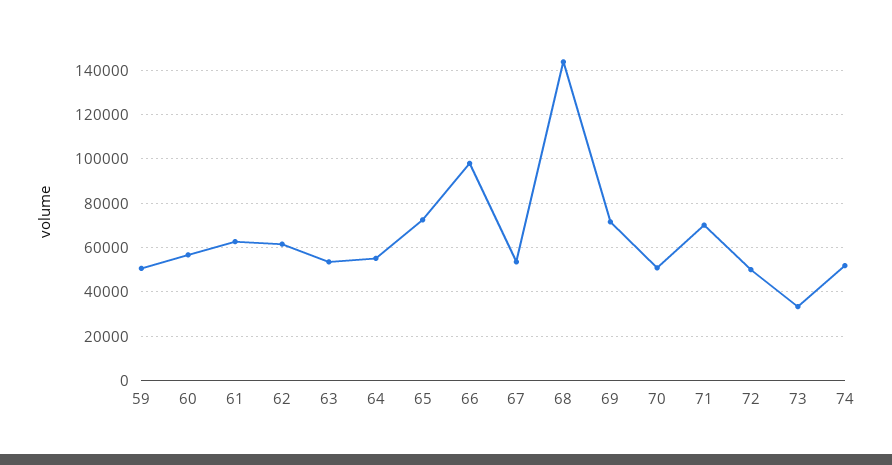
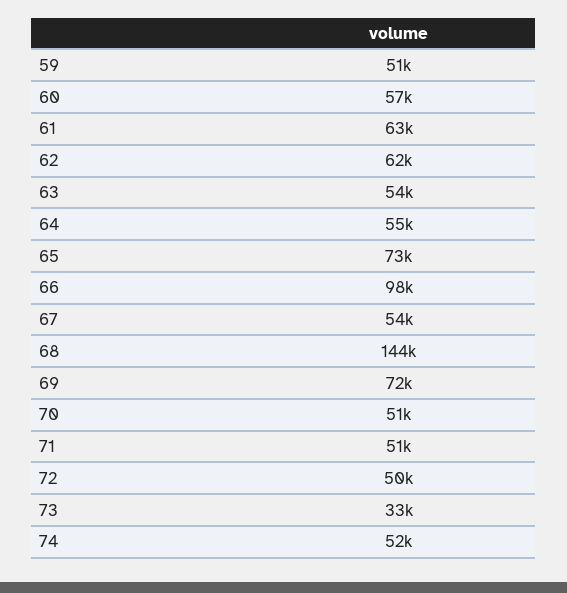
  {
    "59": 51000,
    "60": 57000,
    "61": 63000,
    "62": 62000,
    "63": 54000,
    "64": 55000,
    "65": 73000,
    "66": 98000,
    "67": 54000,
    "68": 144000,
    "69": 72000,
    "70": 51000,
-   "71": 70000,
+   "71": 51000,
    "72": 50000,
    "73": 33000,
    "74": 52000
  }

